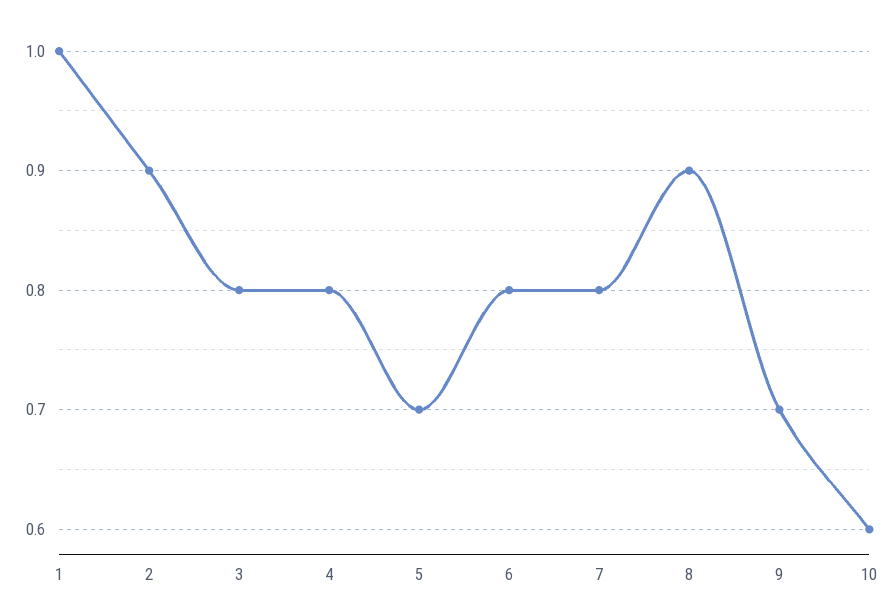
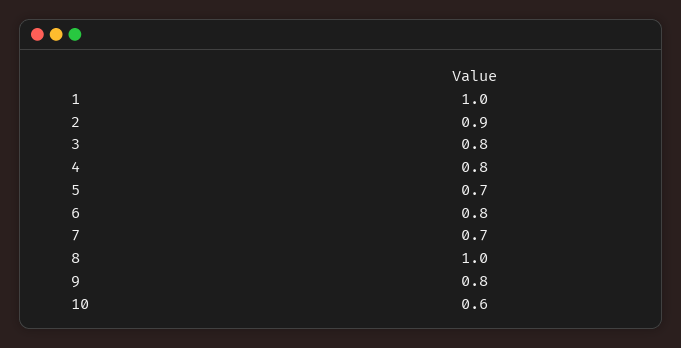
  {
    "1": 1,
    "2": 0.9,
    "3": 0.8,
    "4": 0.8,
    "5": 0.7,
    "6": 0.8,
-   "7": 0.8,
+   "7": 0.7,
-   "8": 0.9,
+   "8": 1,
-   "9": 0.7,
+   "9": 0.8,
    "10": 0.6
  }

